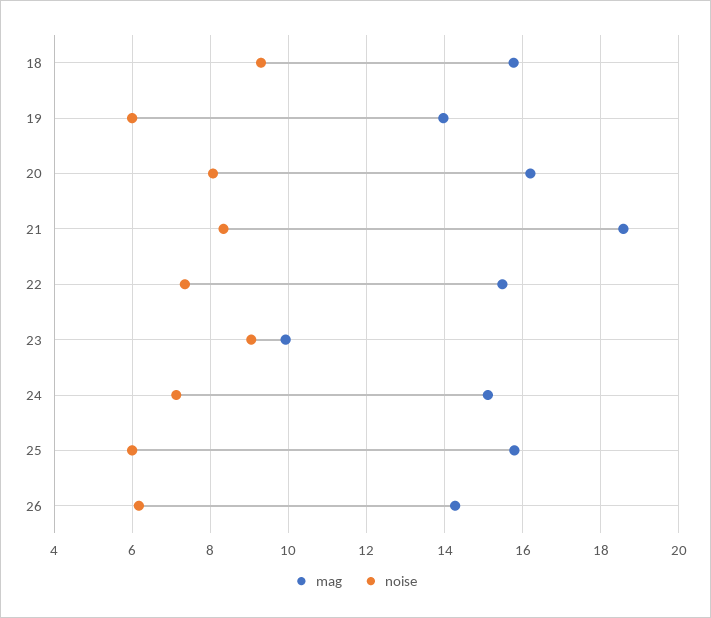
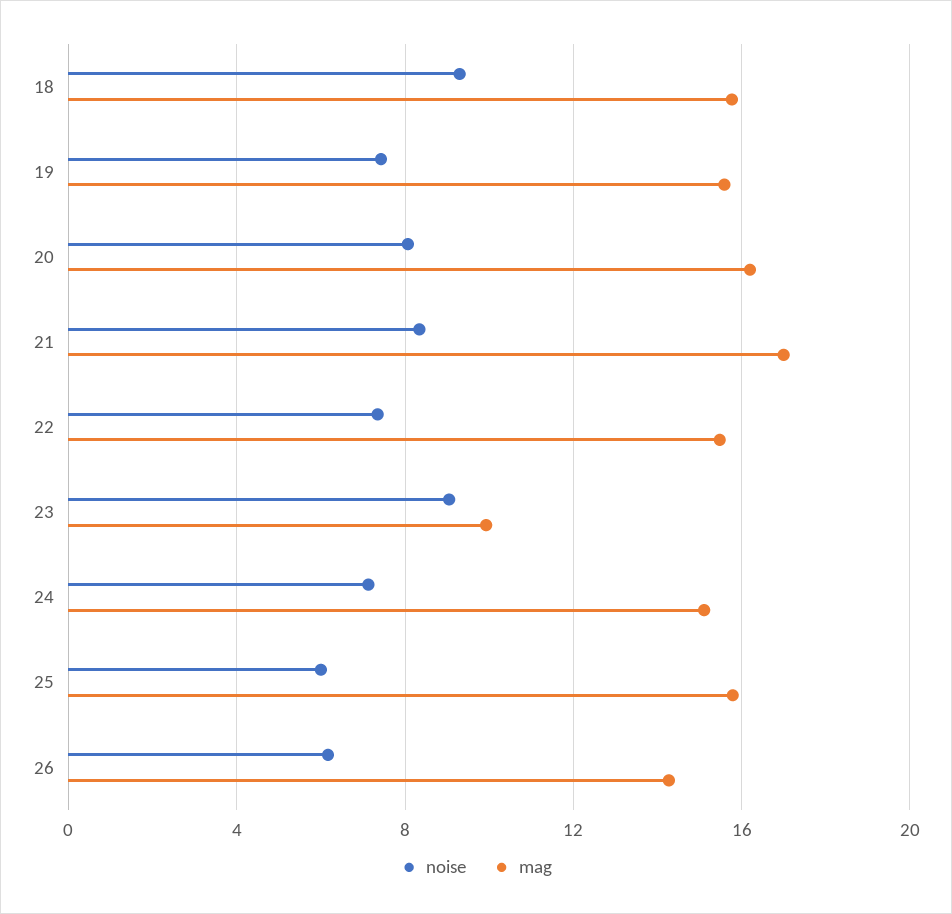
  {
    "mag": {
      "18": 15.8,
-     "19": 14,
+     "19": 15.5,
      "20": 16.2,
-     "21": 18.6,
+     "21": 17,
      "22": 15.4,
      "23": 10,
      "24": 15.2,
      "25": 15.8,
      "26": 14.2
    },
    "noise": {
      "18": 9.4,
-     "19": 6,
+     "19": 7.5,
      "20": 8,
      "21": 8.4,
      "22": 7.4,
      "23": 9,
      "24": 7.2,
      "25": 6,
      "26": 6.2
    }
  }

